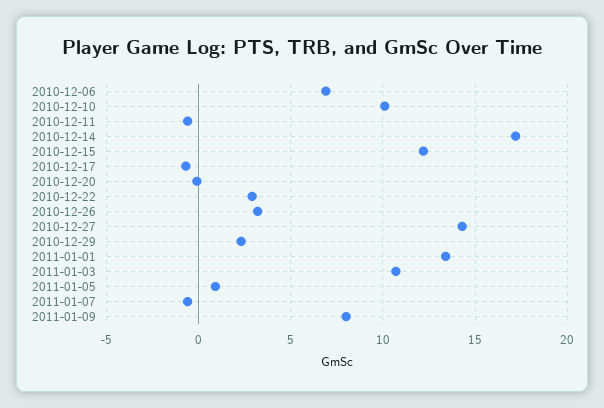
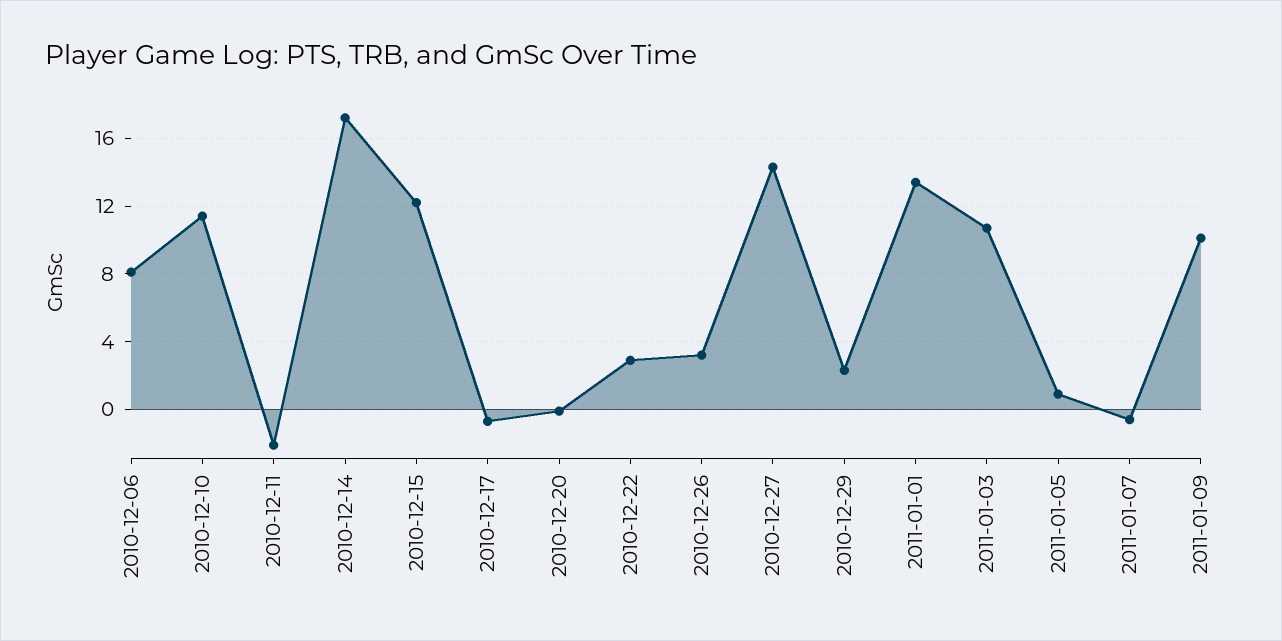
  {
-   "2010-12-06": 7,
+   "2010-12-06": 8,
-   "2010-12-10": 10,
+   "2010-12-10": 11.5,
-   "2010-12-11": -0.5,
+   "2010-12-11": -2,
    "2010-12-14": 17,
    "2010-12-15": 12,
    "2010-12-17": -0.5,
    "2010-12-20": 0,
    "2010-12-22": 3,
    "2010-12-26": 3,
    "2010-12-27": 14.5,
    "2010-12-29": 2.5,
    "2011-01-01": 13.5,
    "2011-01-03": 10.5,
    "2011-01-05": 1,
    "2011-01-07": -0.5,
-   "2011-01-09": 8
+   "2011-01-09": 10
  }

